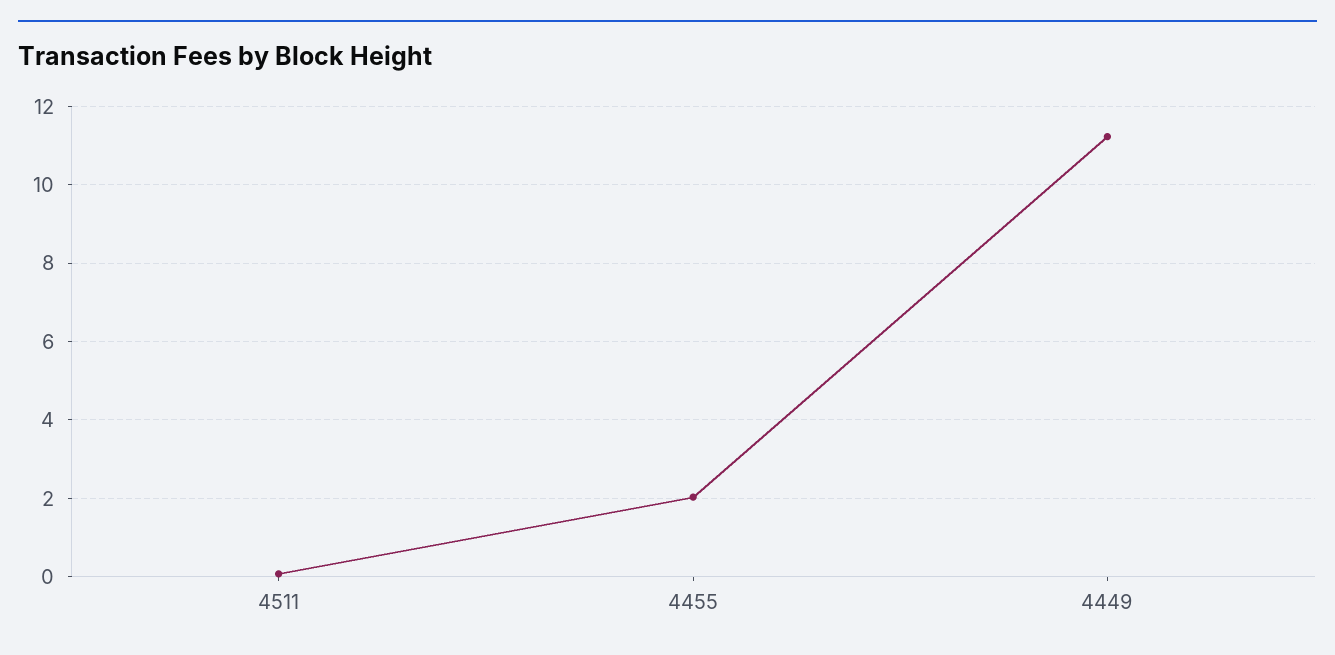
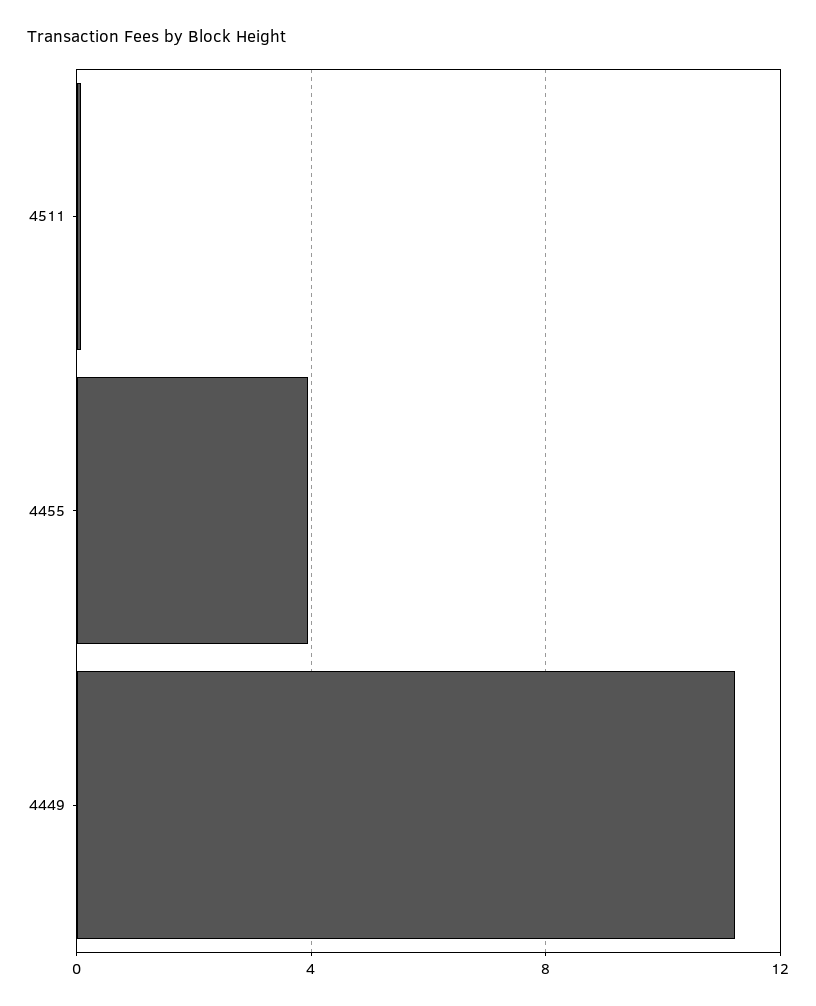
  {
    "4511": 0,
-   "4455": 2,
+   "4455": 4,
    "4449": 11.2
  }

